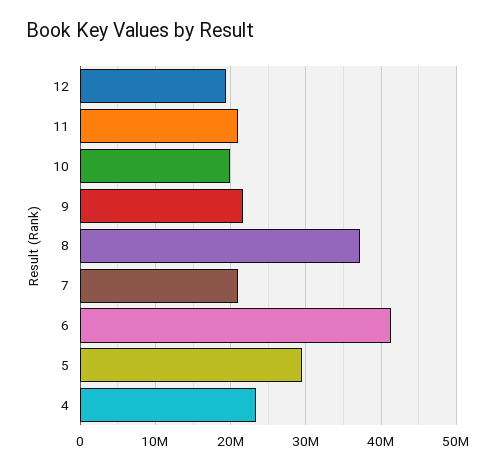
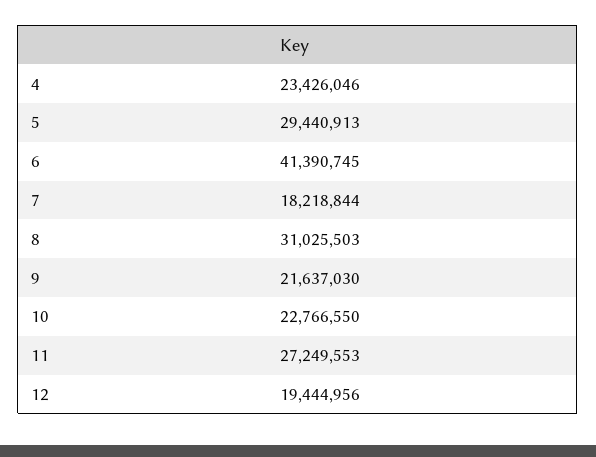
  {
    "12": 19444956,
-   "11": 21000000,
+   "11": 27249553,
-   "10": 20000000,
+   "10": 22766550,
    "9": 21637030,
-   "8": 37000000,
+   "8": 31025503,
-   "7": 21000000,
+   "7": 18218844,
    "6": 41390745,
    "5": 29440913,
    "4": 23426046
  }

